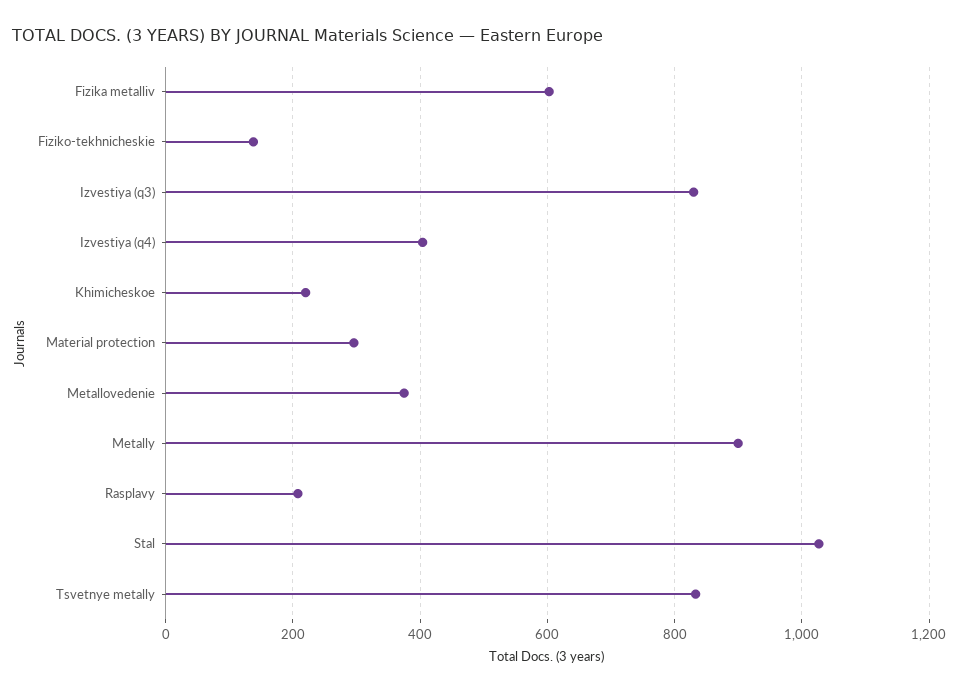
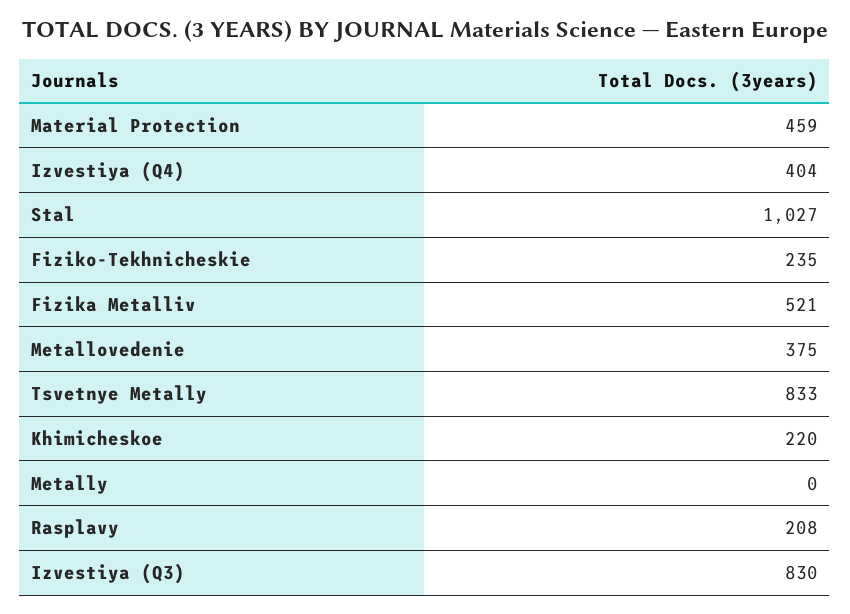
  {
-   "Fizika metalliv": 600,
+   "Fizika metalliv": 521,
-   "Fiziko-tekhnicheskie": 140,
+   "Fiziko-tekhnicheskie": 235,
    "Izvestiya (q3)": 830,
    "Izvestiya (q4)": 404,
    "Khimicheskoe": 220,
-   "Material protection": 300,
+   "Material protection": 459,
    "Metallovedenie": 375,
-   "Metally": 900,
+   "Metally": 0,
    "Rasplavy": 208,
    "Stal": 1027,
    "Tsvetnye metally": 833
  }

